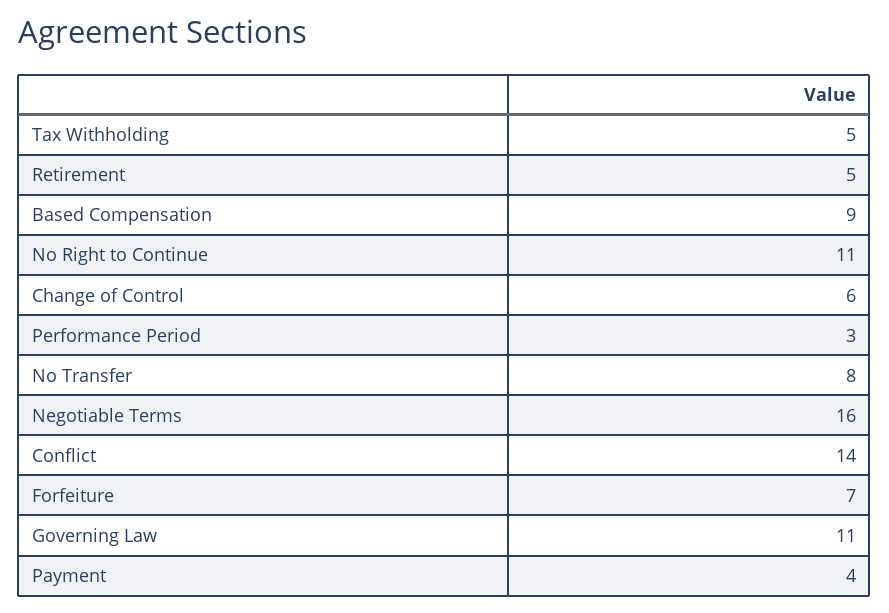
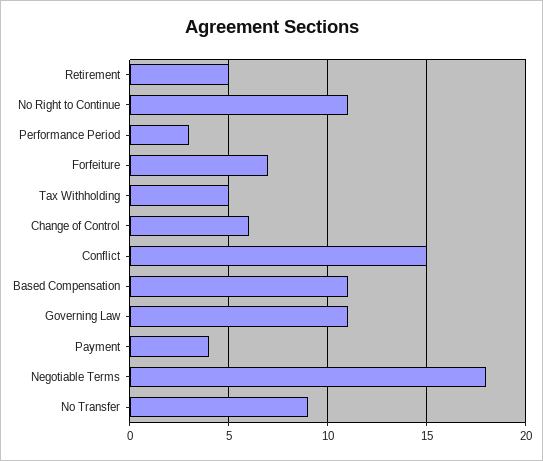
  {
    "Tax Withholding": 5,
    "Retirement": 5,
-   "Based Compensation": 9,
+   "Based Compensation": 11,
    "No Right to Continue": 11,
    "Change of Control": 6,
    "Performance Period": 3,
-   "No Transfer": 8,
+   "No Transfer": 9,
-   "Negotiable Terms": 16,
+   "Negotiable Terms": 18,
-   "Conflict": 14,
+   "Conflict": 15,
    "Forfeiture": 7,
    "Governing Law": 11,
    "Payment": 4
  }

